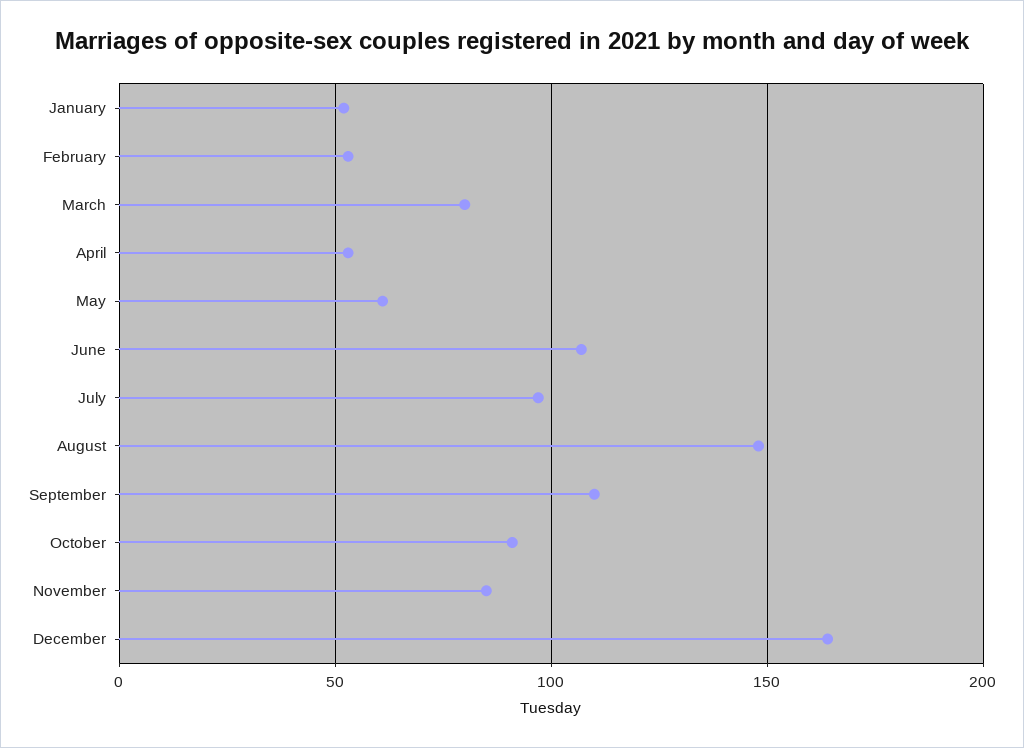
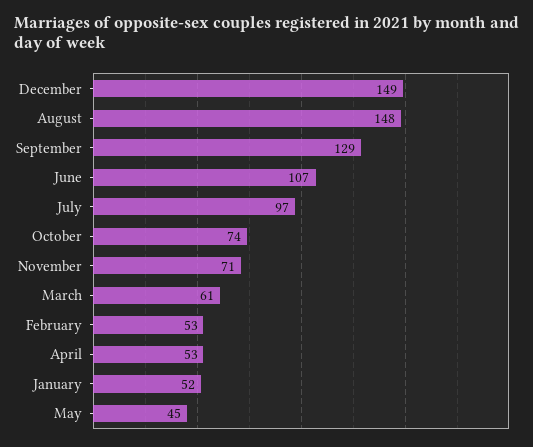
  {
    "January": 52,
    "February": 53,
-   "March": 80,
+   "March": 61,
    "April": 53,
-   "May": 60,
+   "May": 45,
    "June": 107,
    "July": 97,
    "August": 148,
-   "September": 110,
+   "September": 129,
-   "October": 90,
+   "October": 74,
-   "November": 85,
+   "November": 71,
-   "December": 165
+   "December": 149
  }

